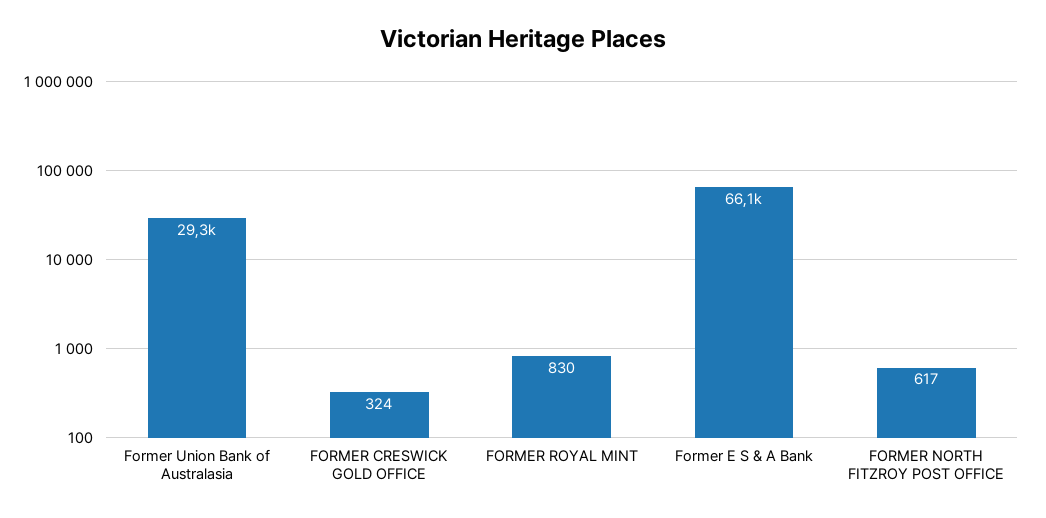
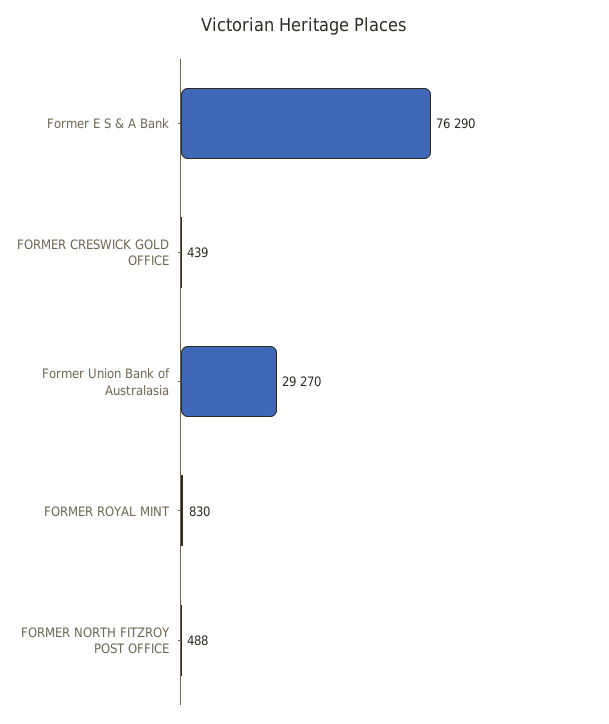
  {
    "Former Union Bank of Australasia": 29270,
-   "FORMER CRESWICK GOLD OFFICE": 324,
+   "FORMER CRESWICK GOLD OFFICE": 439,
    "FORMER ROYAL MINT": 830,
-   "Former E S & A Bank": 66100,
+   "Former E S & A Bank": 76290,
-   "FORMER NORTH FITZROY POST OFFICE": 617
+   "FORMER NORTH FITZROY POST OFFICE": 488
  }

